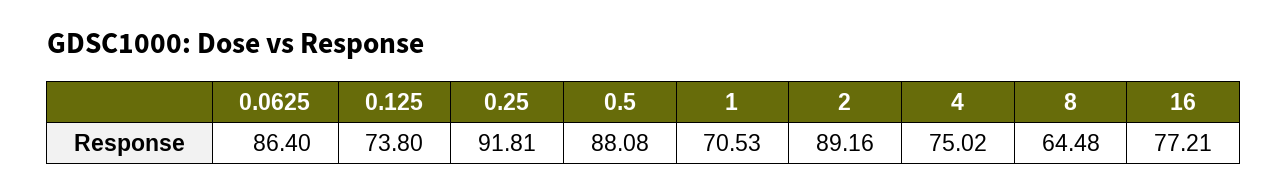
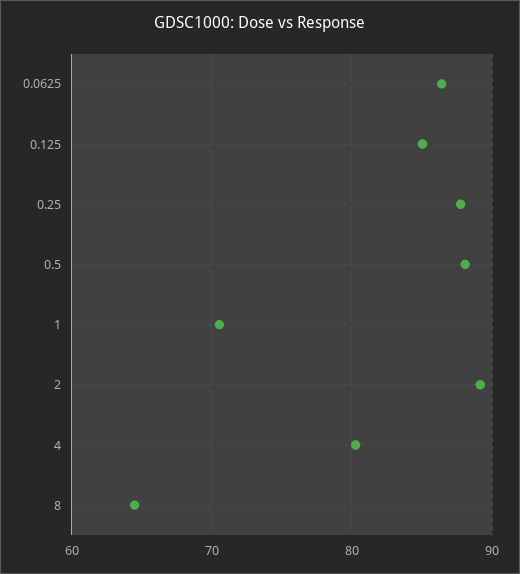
  {
    "0.0625": 86.4,
-   "0.125": 73.8,
+   "0.125": 85,
-   "0.25": 91.81,
+   "0.25": 88,
    "0.5": 88.08,
    "1": 70.53,
    "2": 89.16,
-   "4": 75.02,
+   "4": 80,
-   "8": 64.48,
+   "8": 64.48
-   "16": 77.21
  }

